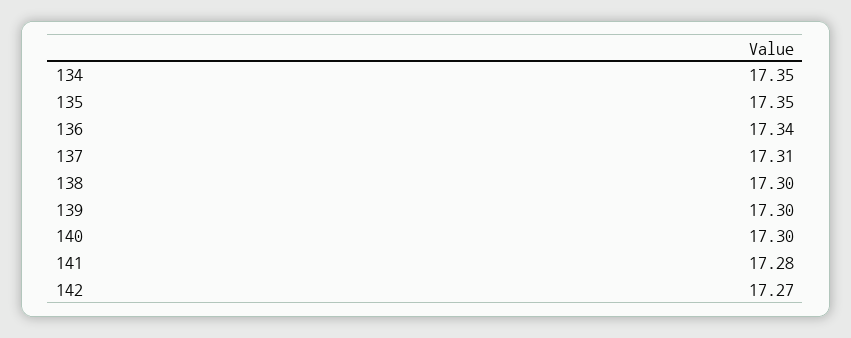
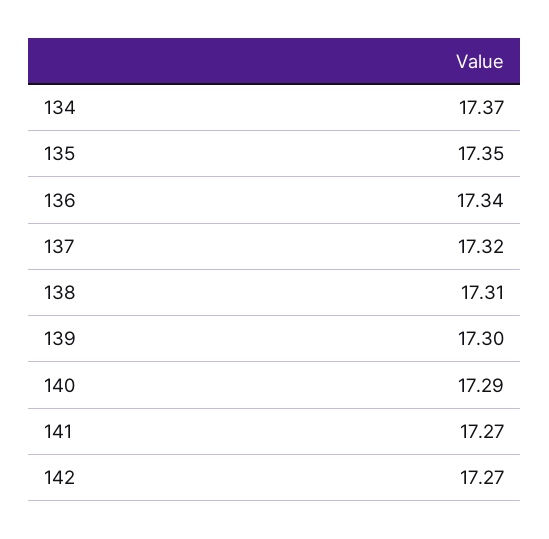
  {
-   "134": 17.35,
+   "134": 17.37,
    "135": 17.35,
    "136": 17.34,
-   "137": 17.31,
+   "137": 17.32,
-   "138": 17.3,
+   "138": 17.31,
    "139": 17.3,
-   "140": 17.3,
+   "140": 17.29,
-   "141": 17.28,
+   "141": 17.27,
    "142": 17.27
  }

